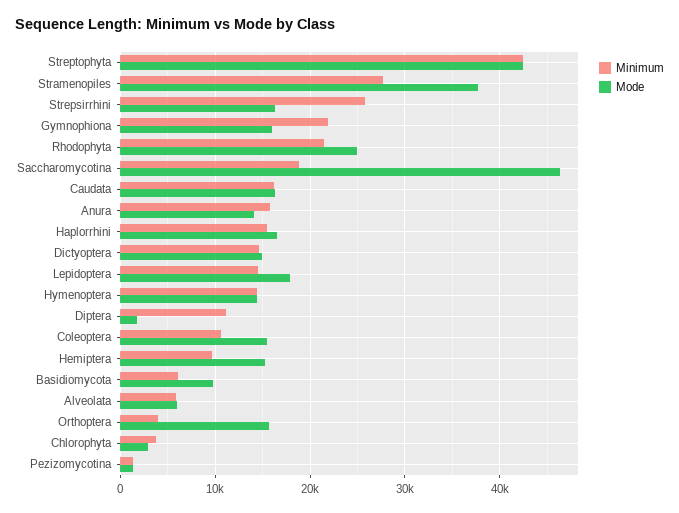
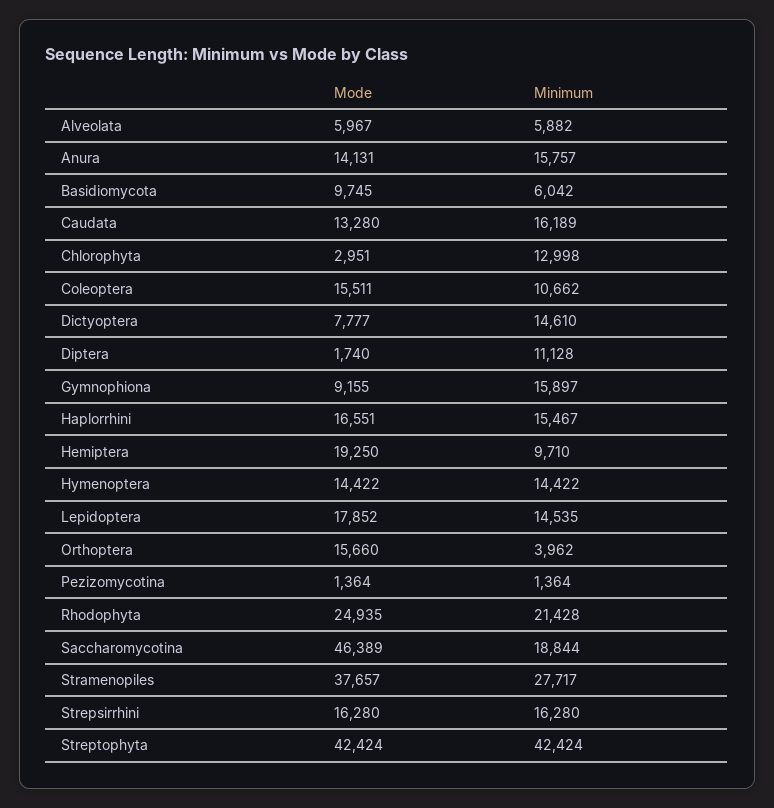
  {
    "Minimum": {
      "Streptophyta": 42424,
      "Stramenopiles": 27717,
-     "Strepsirrhini": 26000,
+     "Strepsirrhini": 16280,
-     "Gymnophiona": 22000,
+     "Gymnophiona": 15897,
      "Rhodophyta": 21428,
      "Saccharomycotina": 18844,
      "Caudata": 16189,
      "Anura": 15757,
      "Haplorrhini": 15467,
      "Dictyoptera": 14610,
      "Lepidoptera": 14535,
      "Hymenoptera": 14422,
      "Diptera": 11128,
      "Coleoptera": 10662,
      "Hemiptera": 9710,
      "Basidiomycota": 6042,
      "Alveolata": 5882,
      "Orthoptera": 3962,
-     "Chlorophyta": 4000,
+     "Chlorophyta": 12998,
      "Pezizomycotina": 1364
    },
    "Mode": {
      "Streptophyta": 42424,
      "Stramenopiles": 37657,
      "Strepsirrhini": 16280,
-     "Gymnophiona": 16000,
+     "Gymnophiona": 9155,
      "Rhodophyta": 24935,
      "Saccharomycotina": 46389,
-     "Caudata": 16000,
+     "Caudata": 13280,
      "Anura": 14131,
      "Haplorrhini": 16551,
-     "Dictyoptera": 15000,
+     "Dictyoptera": 7777,
      "Lepidoptera": 17852,
      "Hymenoptera": 14422,
      "Diptera": 1740,
      "Coleoptera": 15511,
-     "Hemiptera": 15000,
+     "Hemiptera": 19250,
      "Basidiomycota": 9745,
      "Alveolata": 5967,
      "Orthoptera": 15660,
      "Chlorophyta": 2951,
      "Pezizomycotina": 1364
    }
  }

